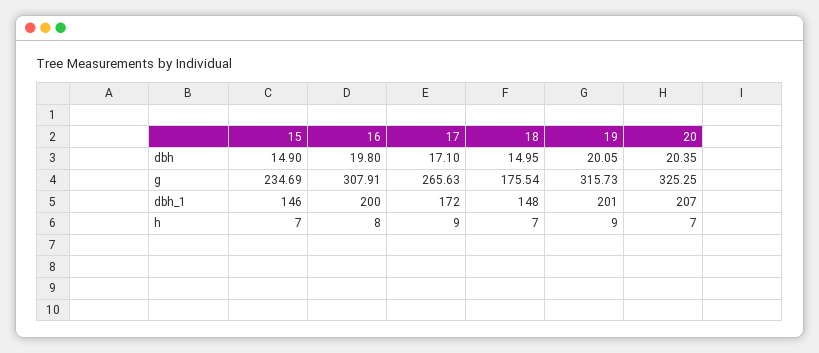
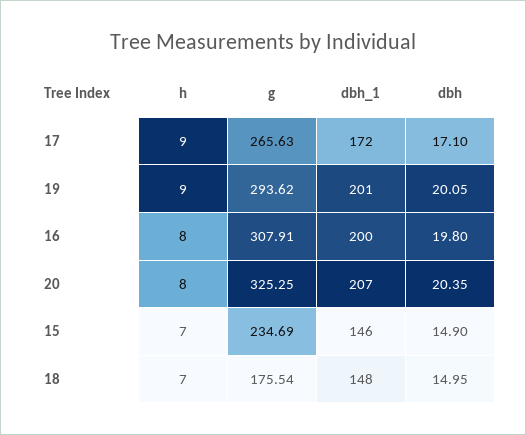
  {
    "15": {
      "dbh": 14.9,
      "g": 234.69,
      "dbh_1": 146,
      "h": 7
    },
    "16": {
      "dbh": 19.8,
      "g": 307.91,
      "dbh_1": 200,
      "h": 8
    },
    "17": {
      "dbh": 17.1,
      "g": 265.63,
      "dbh_1": 172,
      "h": 9
    },
    "18": {
      "dbh": 14.95,
      "g": 175.54,
      "dbh_1": 148,
      "h": 7
    },
    "19": {
      "dbh": 20.05,
-     "g": 315.73,
+     "g": 293.62,
      "dbh_1": 201,
      "h": 9
    },
    "20": {
      "dbh": 20.35,
      "g": 325.25,
      "dbh_1": 207,
-     "h": 7
+     "h": 8
    }
  }

